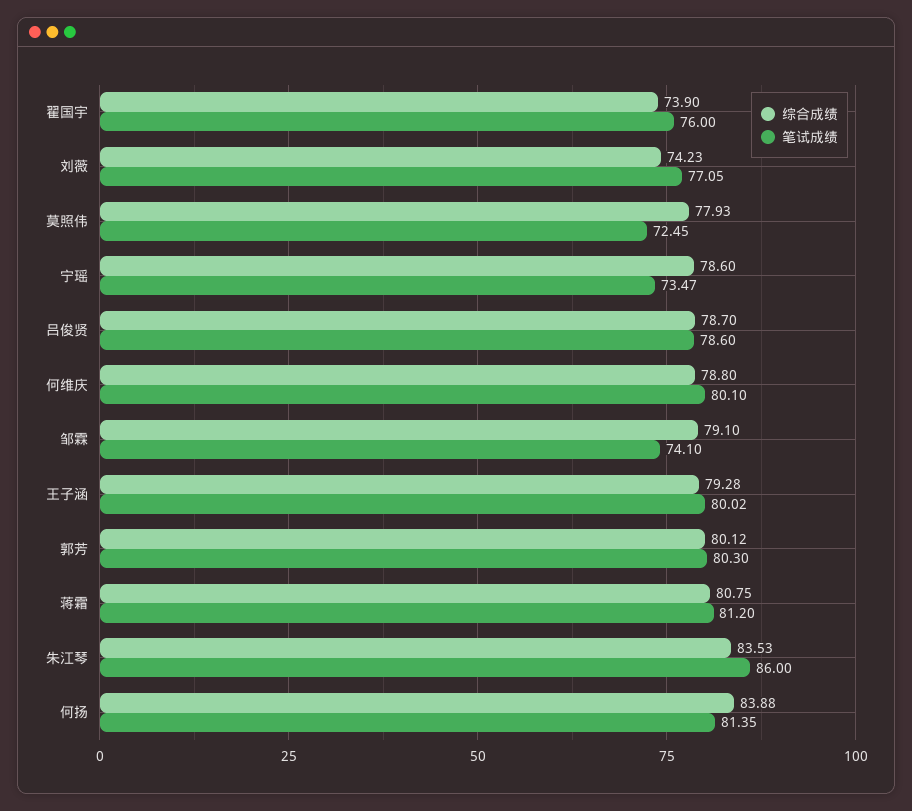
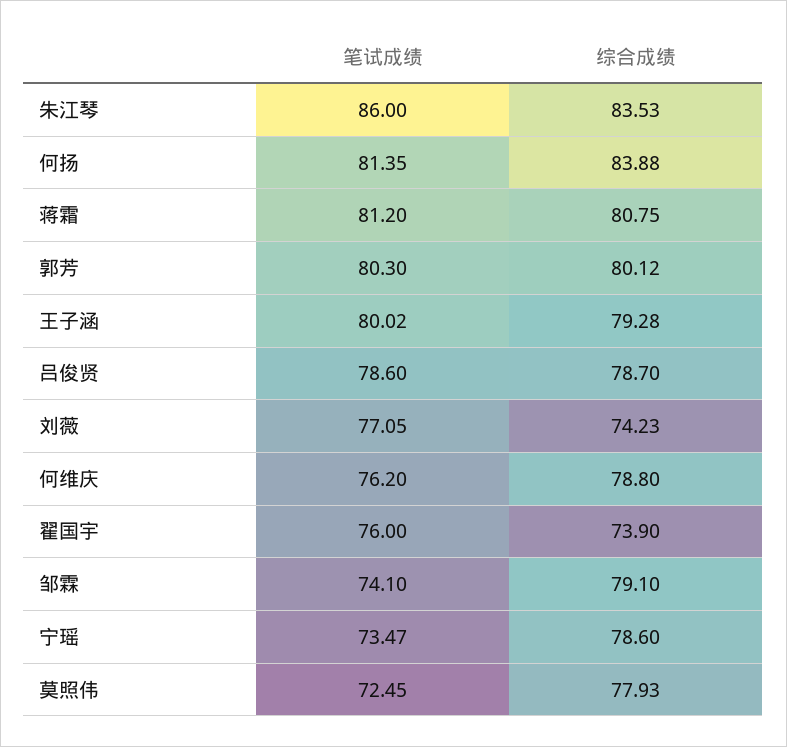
  {
    "综合成绩": {
      "翟国宇": 73.9,
      "刘薇": 74.23,
      "莫照伟": 77.93,
      "宁瑶": 78.6,
      "吕俊贤": 78.7,
      "何维庆": 78.8,
      "邹霖": 79.1,
      "王子涵": 79.28,
      "郭芳": 80.12,
      "蒋霜": 80.75,
      "朱江琴": 83.53,
      "何扬": 83.88
    },
    "笔试成绩": {
      "翟国宇": 76,
      "刘薇": 77.05,
      "莫照伟": 72.45,
      "宁瑶": 73.47,
      "吕俊贤": 78.6,
-     "何维庆": 80.1,
+     "何维庆": 76.2,
      "邹霖": 74.1,
      "王子涵": 80.02,
      "郭芳": 80.3,
      "蒋霜": 81.2,
      "朱江琴": 86,
      "何扬": 81.35
    }
  }

